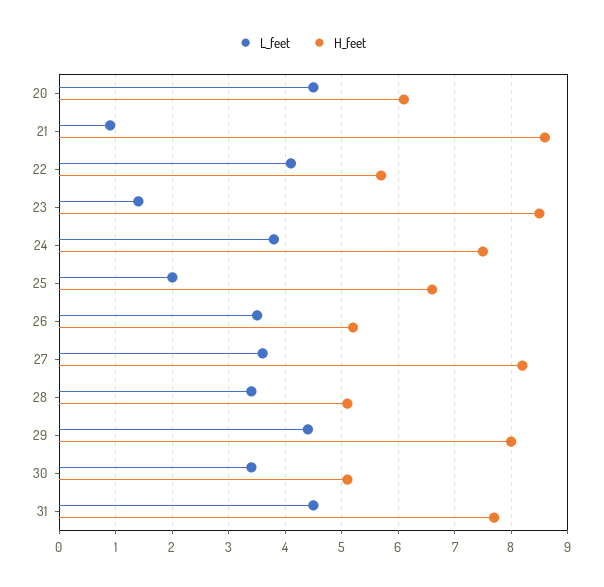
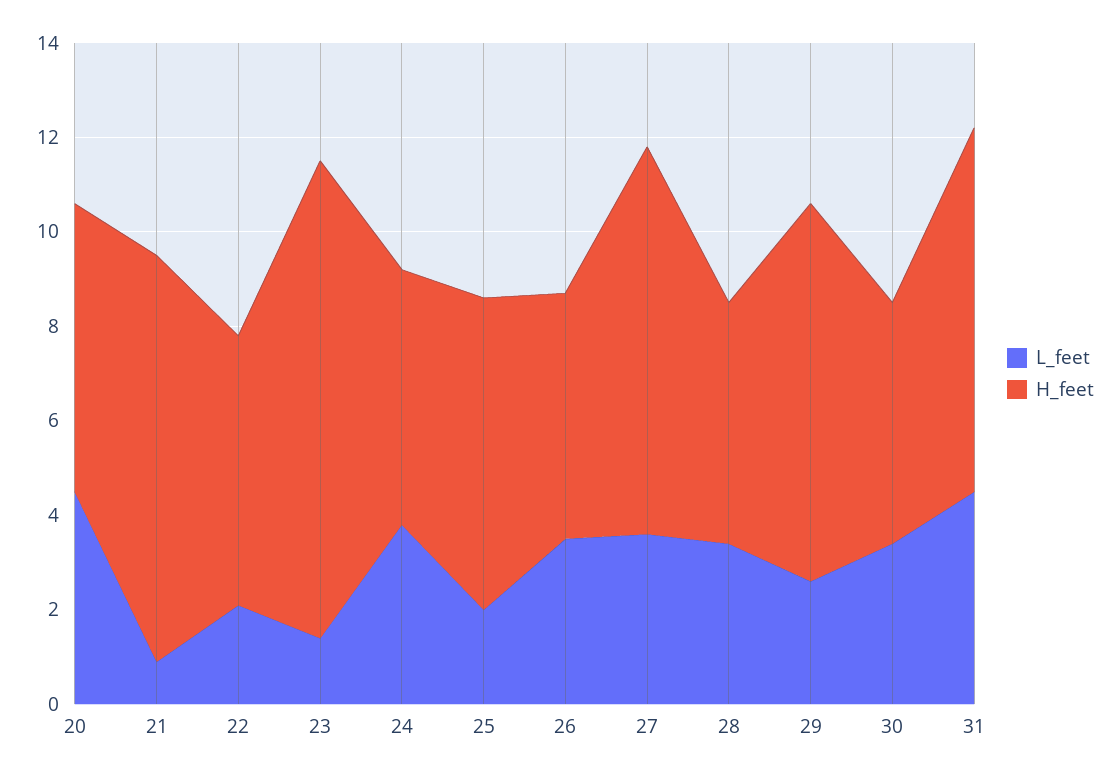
  {
    "L_feet": {
      "20": 4.5,
      "21": 1,
-     "22": 4,
+     "22": 2,
      "23": 1.5,
      "24": 4,
      "25": 2,
      "26": 3.5,
      "27": 3.5,
      "28": 3.5,
-     "29": 4.5,
+     "29": 2.5,
      "30": 3.5,
      "31": 4.5
    },
    "H_feet": {
      "20": 6,
      "21": 8.5,
      "22": 5.5,
-     "23": 8.5,
+     "23": 10,
-     "24": 7.5,
+     "24": 5.5,
      "25": 6.5,
      "26": 5,
      "27": 8,
      "28": 5,
      "29": 8,
      "30": 5,
      "31": 7.5
    }
  }

